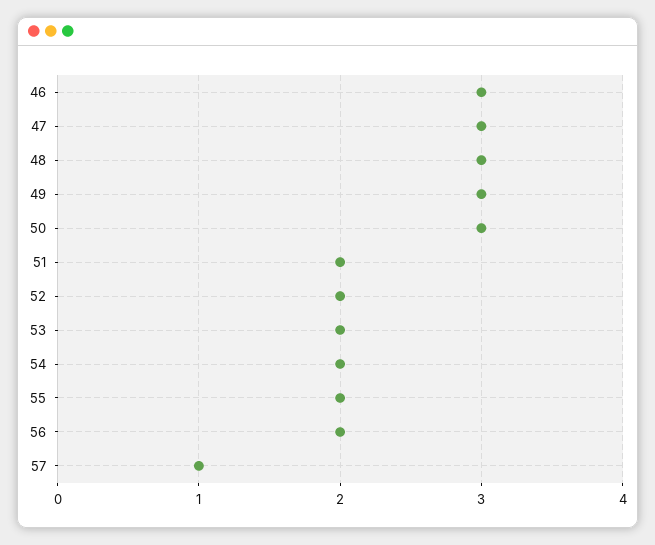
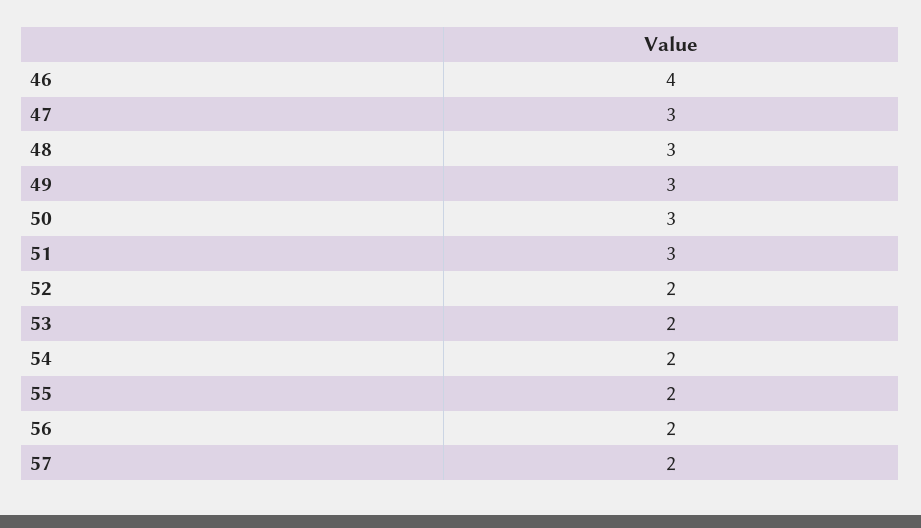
  {
-   "46": 3,
+   "46": 4,
    "47": 3,
    "48": 3,
    "49": 3,
    "50": 3,
-   "51": 2,
+   "51": 3,
    "52": 2,
    "53": 2,
    "54": 2,
    "55": 2,
    "56": 2,
-   "57": 1
+   "57": 2
  }

